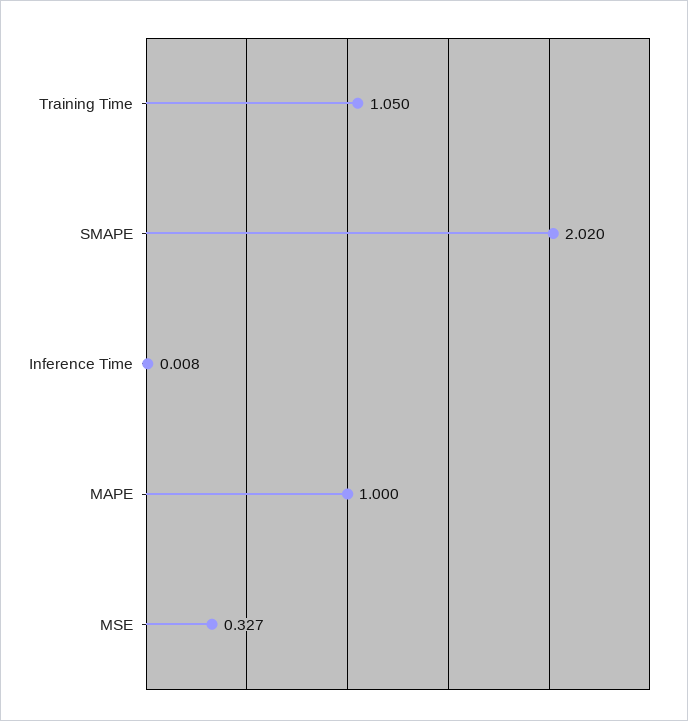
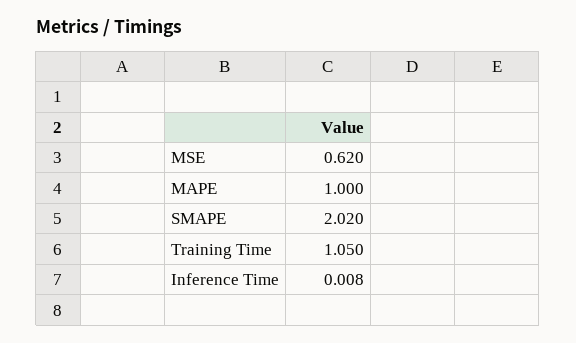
  {
    "Training Time": 1.05,
    "SMAPE": 2.02,
    "Inference Time": 0.008,
    "MAPE": 1,
-   "MSE": 0.327
+   "MSE": 0.62
  }

